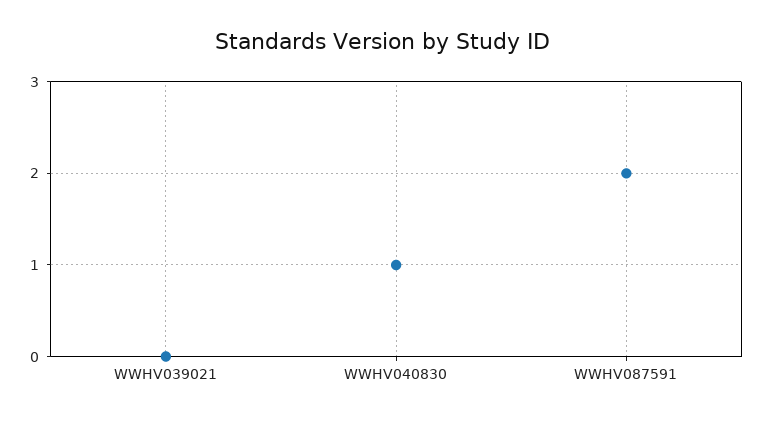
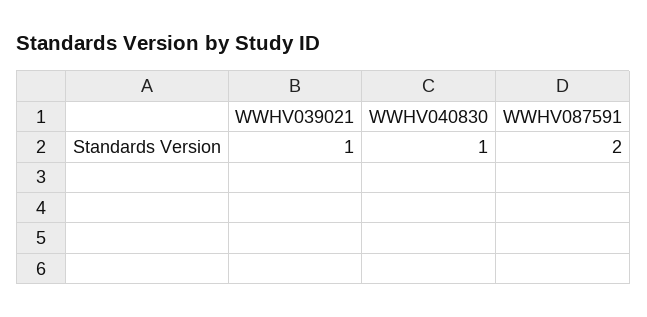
  {
-   "WWHV039021": 0,
+   "WWHV039021": 1,
    "WWHV040830": 1,
    "WWHV087591": 2
  }

